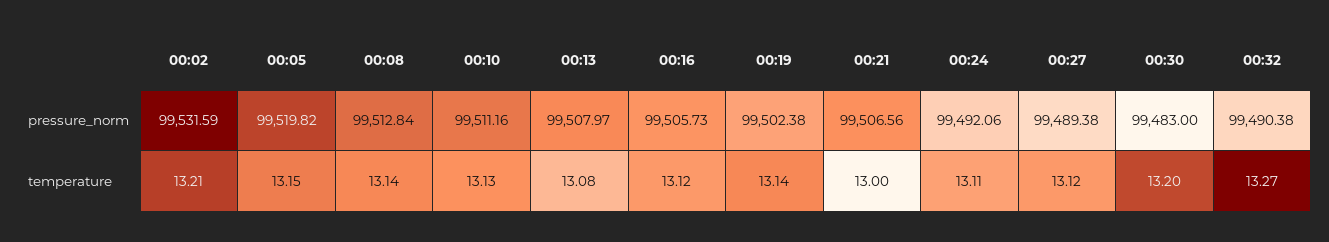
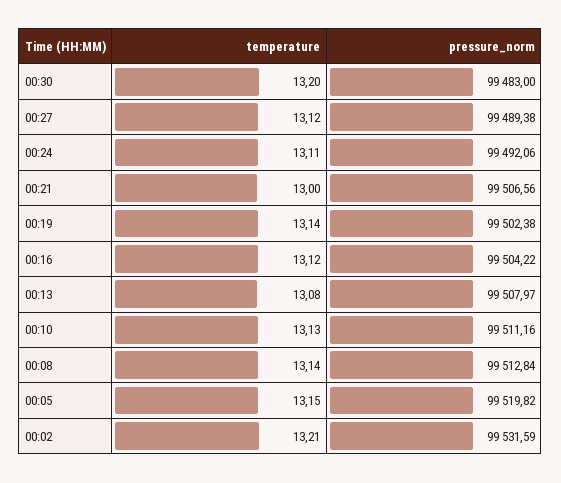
  {
    "00:02": {
      "pressure_norm": 99531.59,
      "temperature": 13.21
    },
    "00:05": {
      "pressure_norm": 99519.82,
      "temperature": 13.15
    },
    "00:08": {
      "pressure_norm": 99512.84,
      "temperature": 13.14
    },
    "00:10": {
      "pressure_norm": 99511.16,
      "temperature": 13.13
    },
    "00:13": {
      "pressure_norm": 99507.97,
      "temperature": 13.08
    },
    "00:16": {
-     "pressure_norm": 99505.73,
+     "pressure_norm": 99504.22,
      "temperature": 13.12
    },
    "00:19": {
      "pressure_norm": 99502.38,
      "temperature": 13.14
    },
    "00:21": {
      "pressure_norm": 99506.56,
      "temperature": 13
    },
    "00:24": {
      "pressure_norm": 99492.06,
      "temperature": 13.11
    },
    "00:27": {
      "pressure_norm": 99489.38,
      "temperature": 13.12
    },
    "00:30": {
      "pressure_norm": 99483,
      "temperature": 13.2
-   },
+   }
-   "00:32": {
-     "pressure_norm": 99490.38,
-     "temperature": 13.27
-   }
  }

